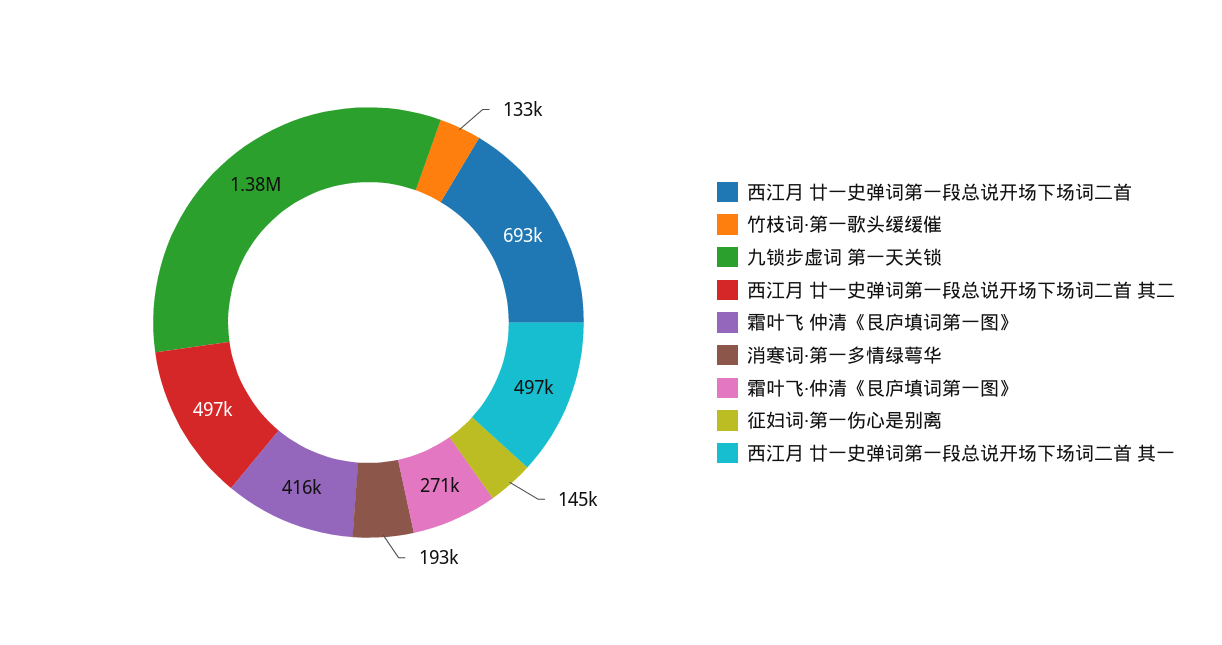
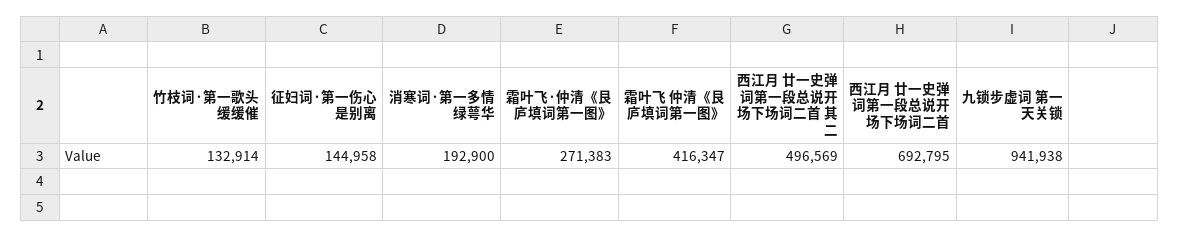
  {
    "西江月 廿一史弹词第一段总说开场下场词二首": 692795,
    "竹枝词·第一歌头缓缓催": 132914,
-   "九锁步虚词 第一天关锁": 1380000,
+   "九锁步虚词 第一天关锁": 941938,
    "西江月 廿一史弹词第一段总说开场下场词二首 其二": 496569,
    "霜叶飞 仲清《艮庐填词第一图》": 416347,
    "消寒词·第一多情绿萼华": 192900,
    "霜叶飞·仲清《艮庐填词第一图》": 271383,
-   "征妇词·第一伤心是别离": 144958,
+   "征妇词·第一伤心是别离": 144958
-   "西江月 廿一史弹词第一段总说开场下场词二首 其一": 497000
  }

